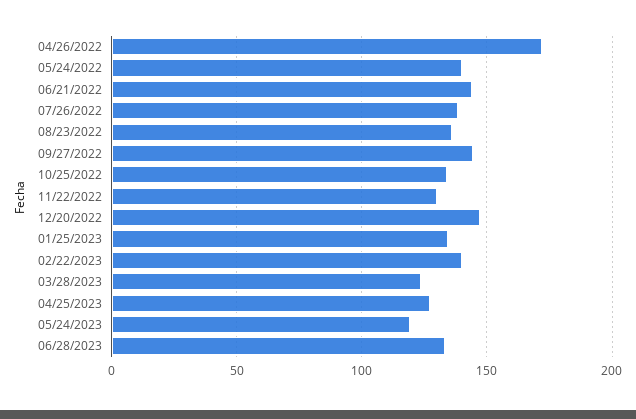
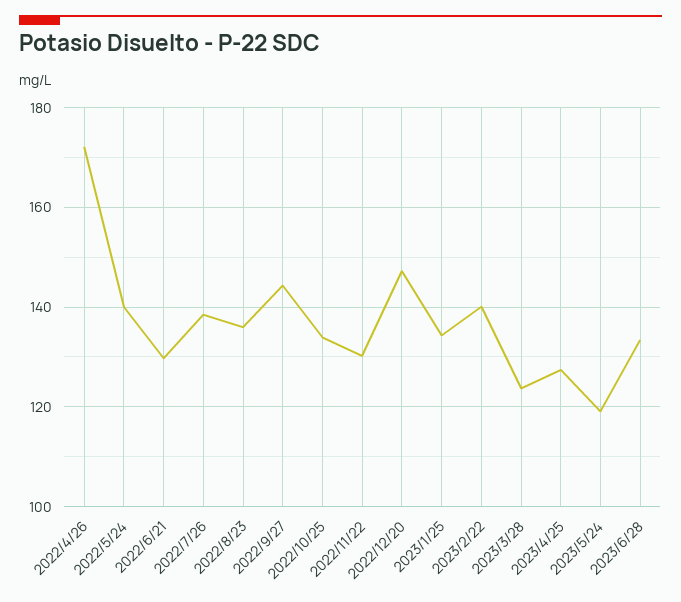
  {
    "04/26/2022": 172,
    "05/24/2022": 140,
-   "06/21/2022": 145,
+   "06/21/2022": 130,
    "07/26/2022": 138,
    "08/23/2022": 136,
    "09/27/2022": 144,
    "10/25/2022": 134,
    "11/22/2022": 130,
    "12/20/2022": 148,
    "01/25/2023": 134,
    "02/22/2023": 140,
    "03/28/2023": 124,
    "04/25/2023": 128,
    "05/24/2023": 120,
    "06/28/2023": 134
  }

